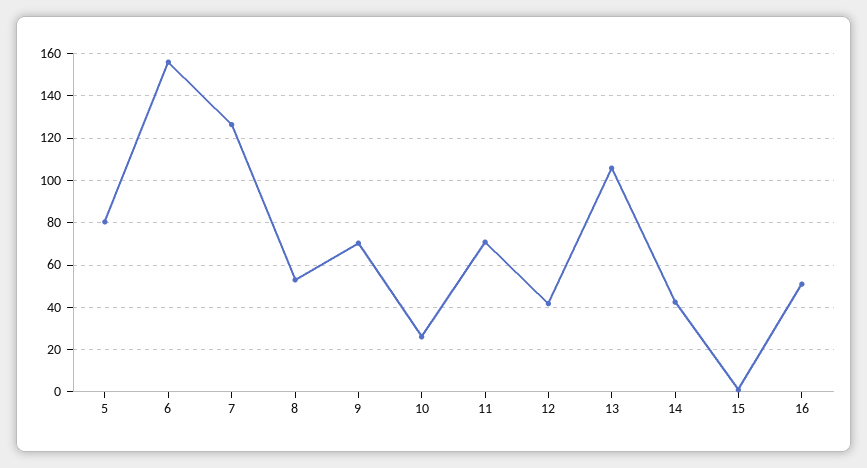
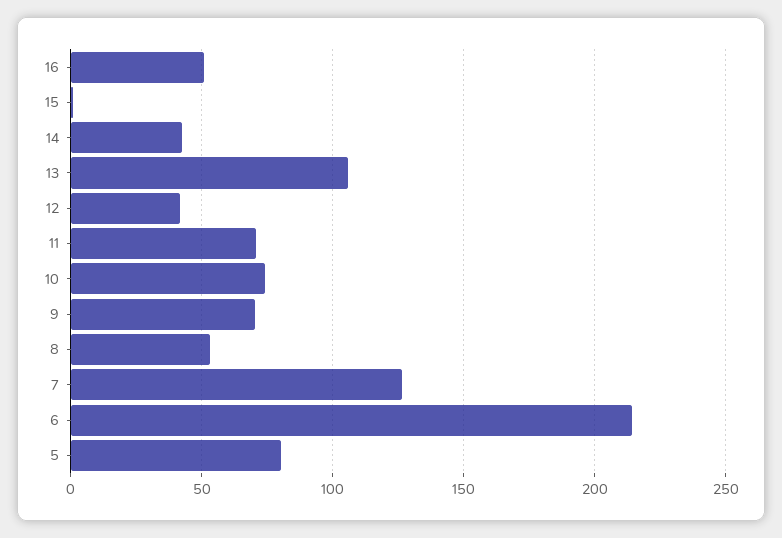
  {
    "5": 80,
-   "6": 155,
+   "6": 215,
    "7": 125,
    "8": 55,
    "9": 70,
-   "10": 25,
+   "10": 75,
    "11": 70,
    "12": 40,
    "13": 105,
    "14": 45,
    "15": 0,
    "16": 50
  }

